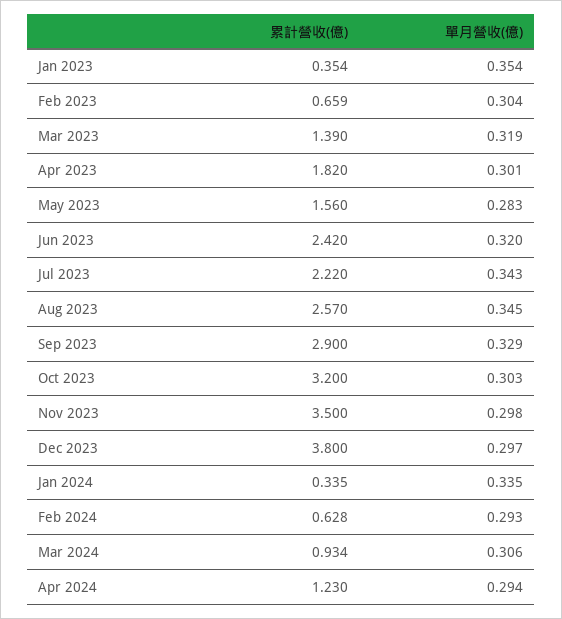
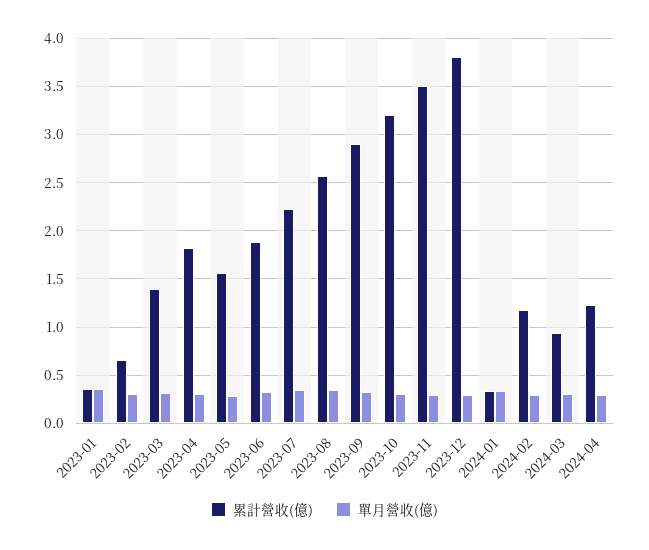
  {
    "累計營收(億)": {
      "Jan 2023": 0.354,
      "Feb 2023": 0.659,
      "Mar 2023": 1.39,
      "Apr 2023": 1.82,
      "May 2023": 1.56,
-     "Jun 2023": 2.42,
+     "Jun 2023": 1.9,
      "Jul 2023": 2.22,
      "Aug 2023": 2.57,
      "Sep 2023": 2.9,
      "Oct 2023": 3.2,
      "Nov 2023": 3.5,
      "Dec 2023": 3.8,
      "Jan 2024": 0.335,
-     "Feb 2024": 0.628,
+     "Feb 2024": 1.2,
      "Mar 2024": 0.934,
      "Apr 2024": 1.23
    },
    "單月營收(億)": {
      "Jan 2023": 0.354,
      "Feb 2023": 0.304,
      "Mar 2023": 0.319,
      "Apr 2023": 0.301,
      "May 2023": 0.283,
      "Jun 2023": 0.32,
      "Jul 2023": 0.343,
      "Aug 2023": 0.345,
      "Sep 2023": 0.329,
      "Oct 2023": 0.303,
      "Nov 2023": 0.298,
      "Dec 2023": 0.297,
      "Jan 2024": 0.335,
      "Feb 2024": 0.293,
      "Mar 2024": 0.306,
      "Apr 2024": 0.294
    }
  }

